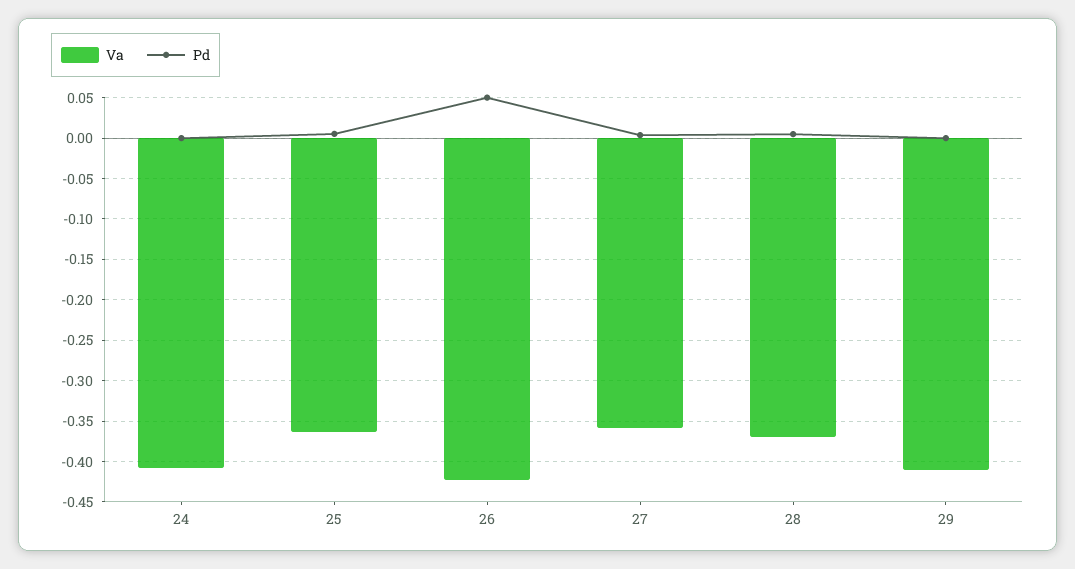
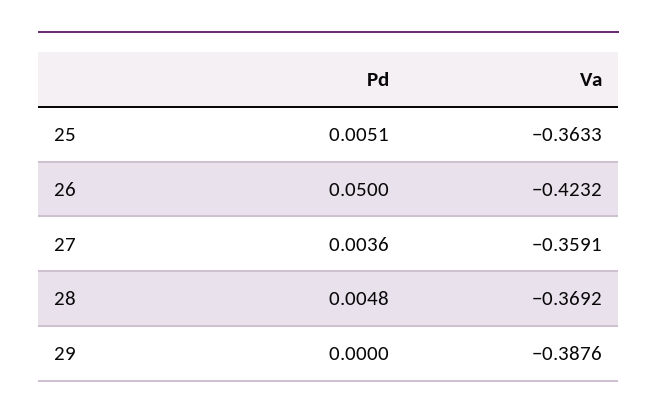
  {
    "Va": {
-     "24": -0.41,
      "25": -0.3633,
      "26": -0.4232,
      "27": -0.3591,
      "28": -0.3692,
-     "29": -0.41
+     "29": -0.3876
    },
    "Pd": {
-     "24": 0,
      "25": 0.0051,
      "26": 0.05,
      "27": 0.0036,
      "28": 0.0048,
      "29": 0
    }
  }

